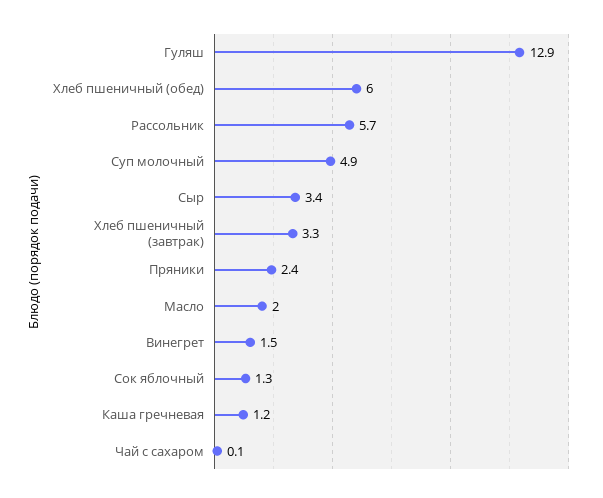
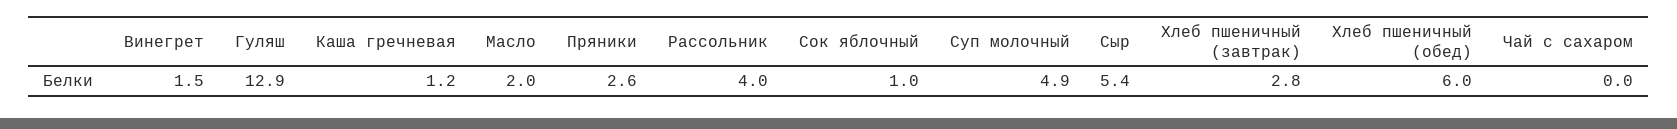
  {
    "Гуляш": 12.9,
    "Хлеб пшеничный (обед)": 6,
-   "Рассольник": 5.7,
+   "Рассольник": 4,
    "Суп молочный": 4.9,
-   "Сыр": 3.4,
+   "Сыр": 5.4,
-   "Хлеб пшеничный (завтрак)": 3.3,
+   "Хлеб пшеничный (завтрак)": 2.8,
-   "Пряники": 2.4,
+   "Пряники": 2.6,
    "Масло": 2,
    "Винегрет": 1.5,
-   "Сок яблочный": 1.3,
+   "Сок яблочный": 1,
    "Каша гречневая": 1.2,
-   "Чай с сахаром": 0.1
+   "Чай с сахаром": 0
  }

